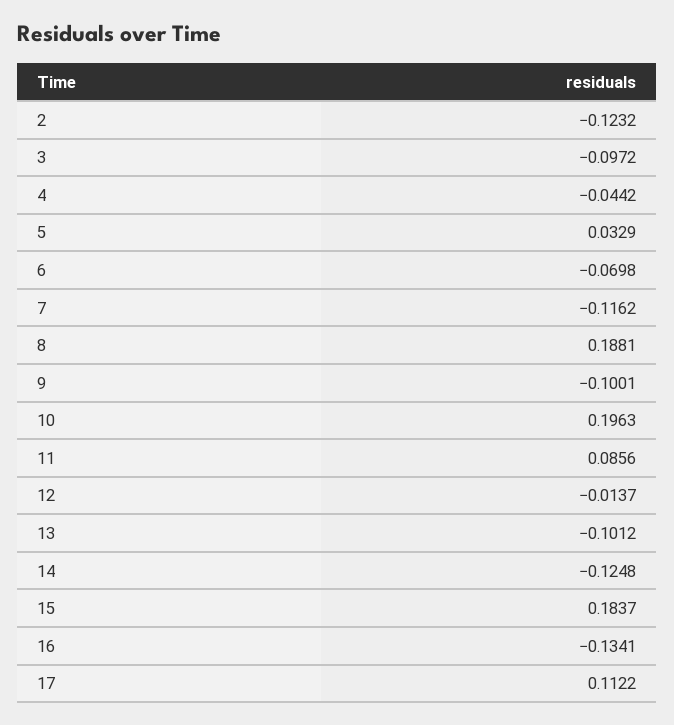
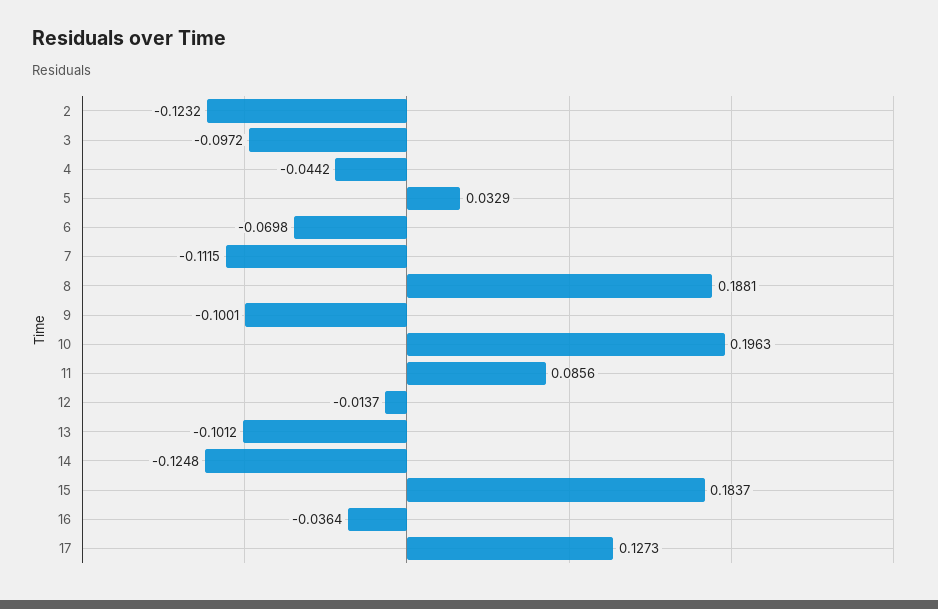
  {
    "2": -0.1232,
    "3": -0.0972,
    "4": -0.0442,
    "5": 0.0329,
    "6": -0.0698,
-   "7": -0.1162,
+   "7": -0.1115,
    "8": 0.1881,
    "9": -0.1001,
    "10": 0.1963,
    "11": 0.0856,
    "12": -0.0137,
    "13": -0.1012,
    "14": -0.1248,
    "15": 0.1837,
-   "16": -0.1341,
+   "16": -0.0364,
-   "17": 0.1122
+   "17": 0.1273
  }

